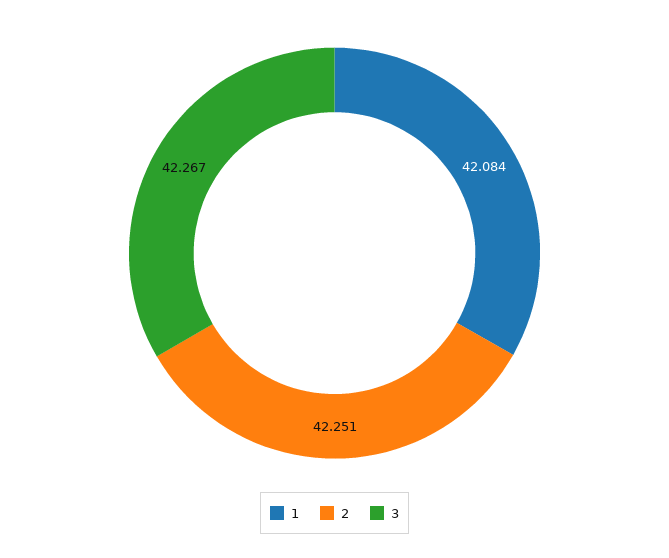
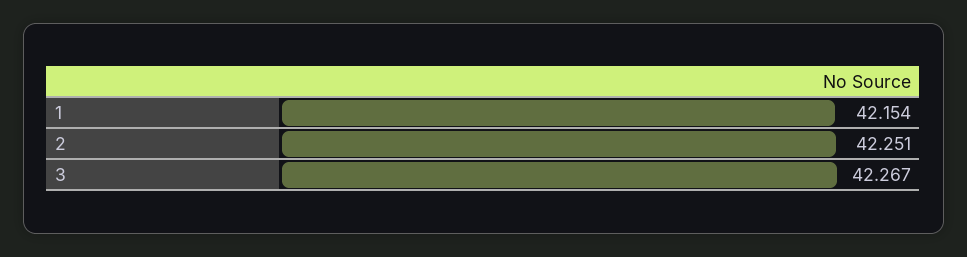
  {
-   "1": 42.084,
+   "1": 42.154,
    "2": 42.251,
    "3": 42.267
  }

